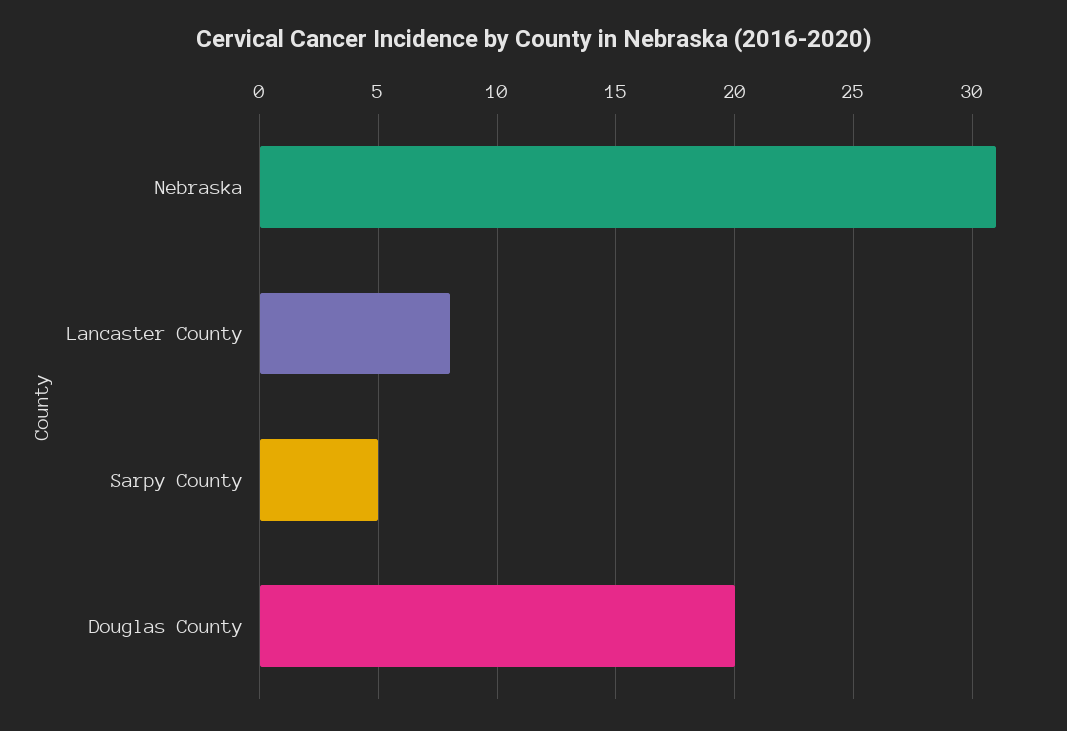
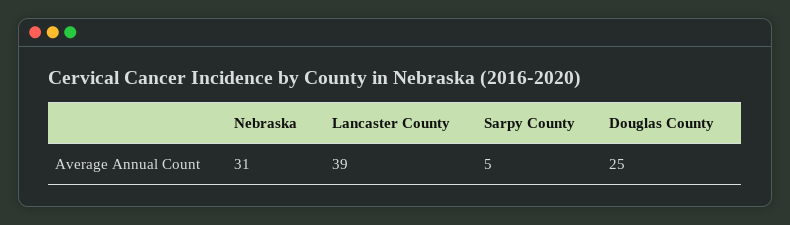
  {
    "Nebraska": 31,
-   "Lancaster County": 8,
+   "Lancaster County": 39,
    "Sarpy County": 5,
-   "Douglas County": 20
+   "Douglas County": 25
  }

